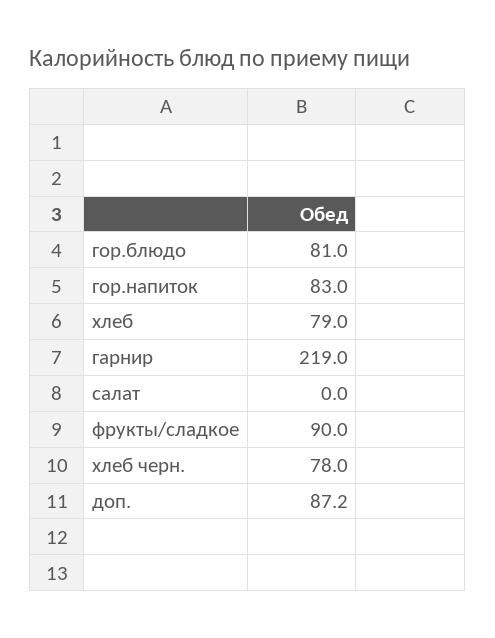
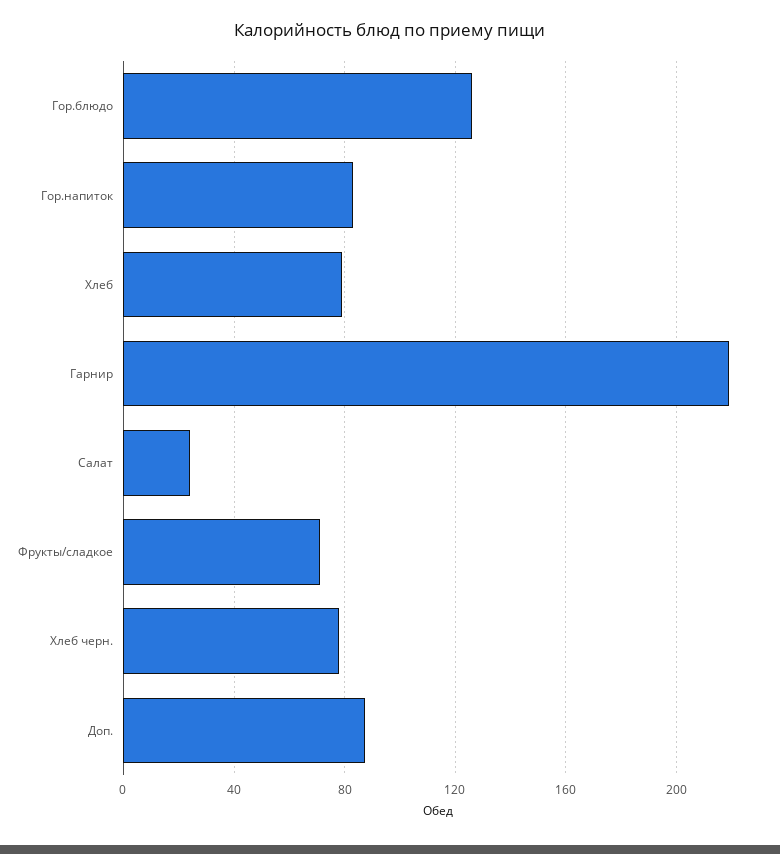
  {
-   "гор.блюдо": 81,
+   "гор.блюдо": 125,
    "гор.напиток": 83,
    "хлеб": 79,
    "гарнир": 219,
-   "салат": 0,
+   "салат": 25,
-   "фрукты/сладкое": 90,
+   "фрукты/сладкое": 70,
    "хлеб черн.": 78,
    "доп.": 87.2
  }

